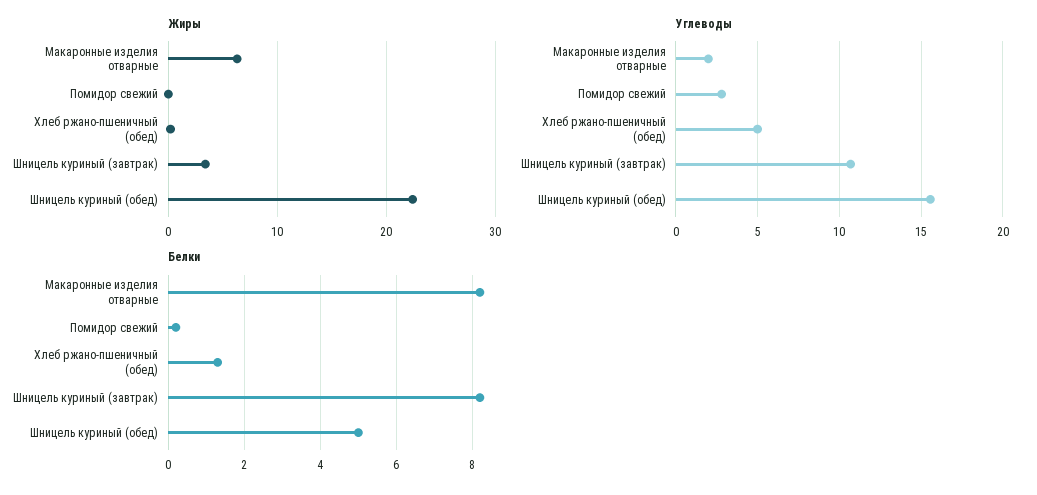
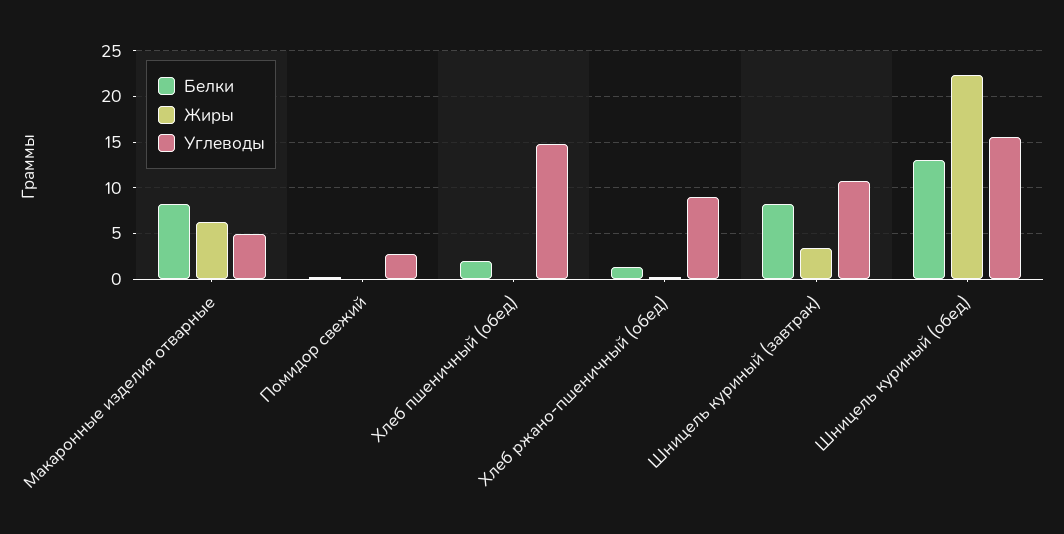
  {
    "Жиры": {
      "Макаронные изделия отварные": 6,
      "Помидор свежий": 0,
      "Хлеб ржано-пшеничный (обед)": 0,
      "Шницель куриный (завтрак)": 3,
-     "Шницель куриный (обед)": 22
+     "Шницель куриный (обед)": 22,
+     "Хлеб пшеничный (обед)": 0
    },
    "Углеводы": {
-     "Макаронные изделия отварные": 2,
+     "Макаронные изделия отварные": 5,
      "Помидор свежий": 3,
-     "Хлеб ржано-пшеничный (обед)": 5,
+     "Хлеб ржано-пшеничный (обед)": 9,
      "Шницель куриный (завтрак)": 10.5,
-     "Шницель куриный (обед)": 15.5
+     "Шницель куриный (обед)": 15.5,
+     "Хлеб пшеничный (обед)": 15
    },
    "Белки": {
      "Макаронные изделия отварные": 8,
      "Помидор свежий": 0,
      "Хлеб ржано-пшеничный (обед)": 1.5,
      "Шницель куриный (завтрак)": 8,
-     "Шницель куриный (обед)": 5
+     "Шницель куриный (обед)": 13,
+     "Хлеб пшеничный (обед)": 2
    }
  }

